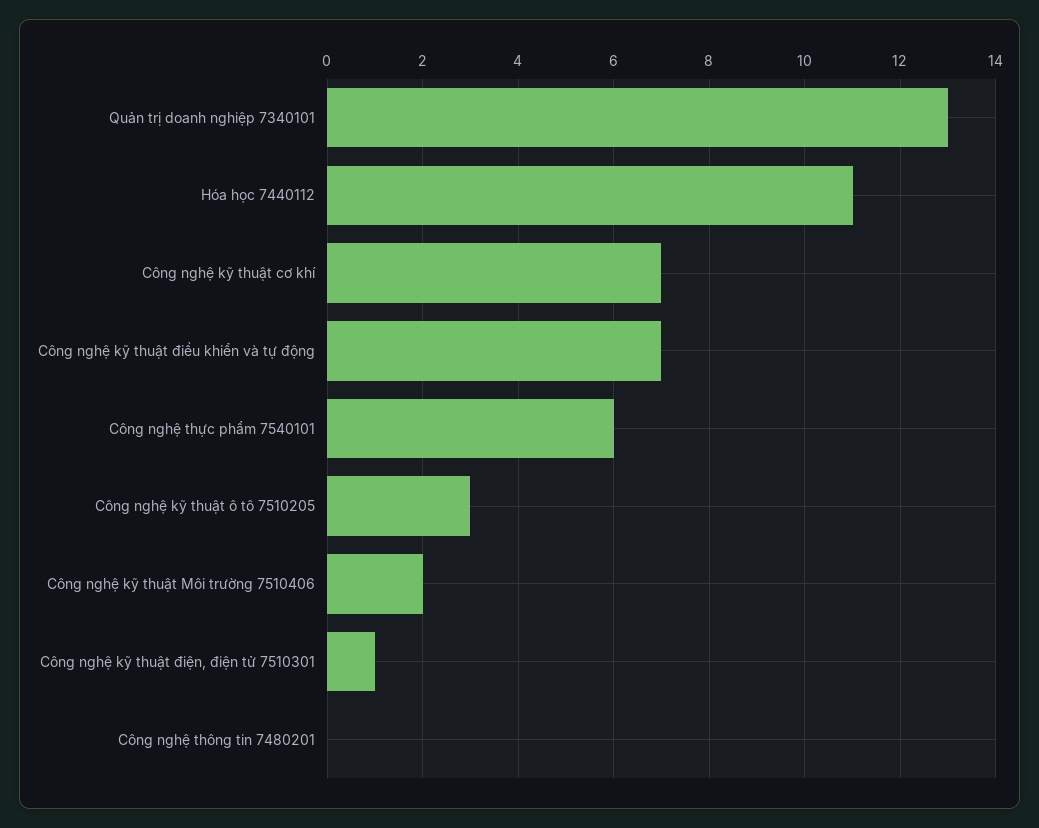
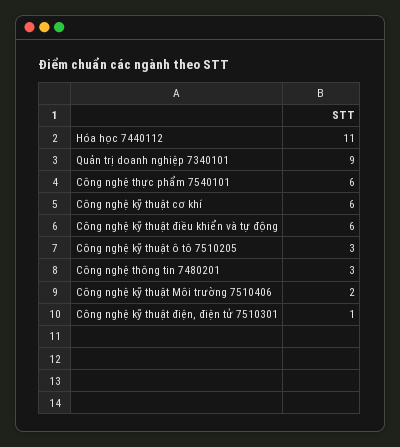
  {
-   "Quản trị doanh nghiệp 7340101": 13,
+   "Quản trị doanh nghiệp 7340101": 9,
    "Hóa học 7440112": 11,
-   "Công nghệ kỹ thuật cơ khí": 7,
+   "Công nghệ kỹ thuật cơ khí": 6,
-   "Công nghệ kỹ thuật điều khiển và tự động": 7,
+   "Công nghệ kỹ thuật điều khiển và tự động": 6,
    "Công nghệ thực phẩm 7540101": 6,
    "Công nghệ kỹ thuật ô tô 7510205": 3,
    "Công nghệ kỹ thuật Môi trường 7510406": 2,
    "Công nghệ kỹ thuật điện, điện tử 7510301": 1,
-   "Công nghệ thông tin 7480201": 0
+   "Công nghệ thông tin 7480201": 3
  }

